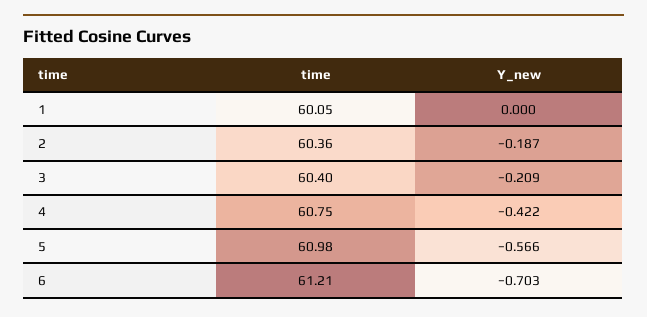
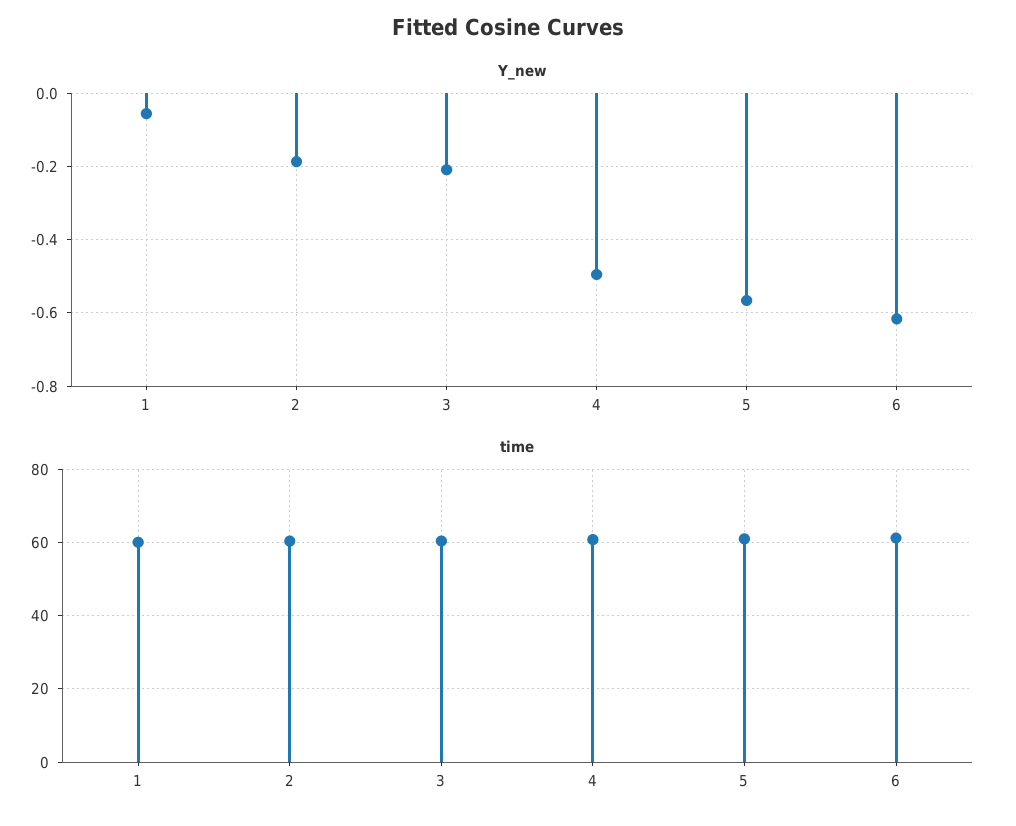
  {
    "time": {
      "1": 60.05,
      "2": 60.36,
      "3": 60.4,
      "4": 60.75,
      "5": 60.98,
      "6": 61.21
    },
    "Y_new": {
-     "1": 0,
+     "1": -0.06,
      "2": -0.187,
      "3": -0.209,
-     "4": -0.422,
+     "4": -0.5,
      "5": -0.566,
-     "6": -0.703
+     "6": -0.62
    }
  }

